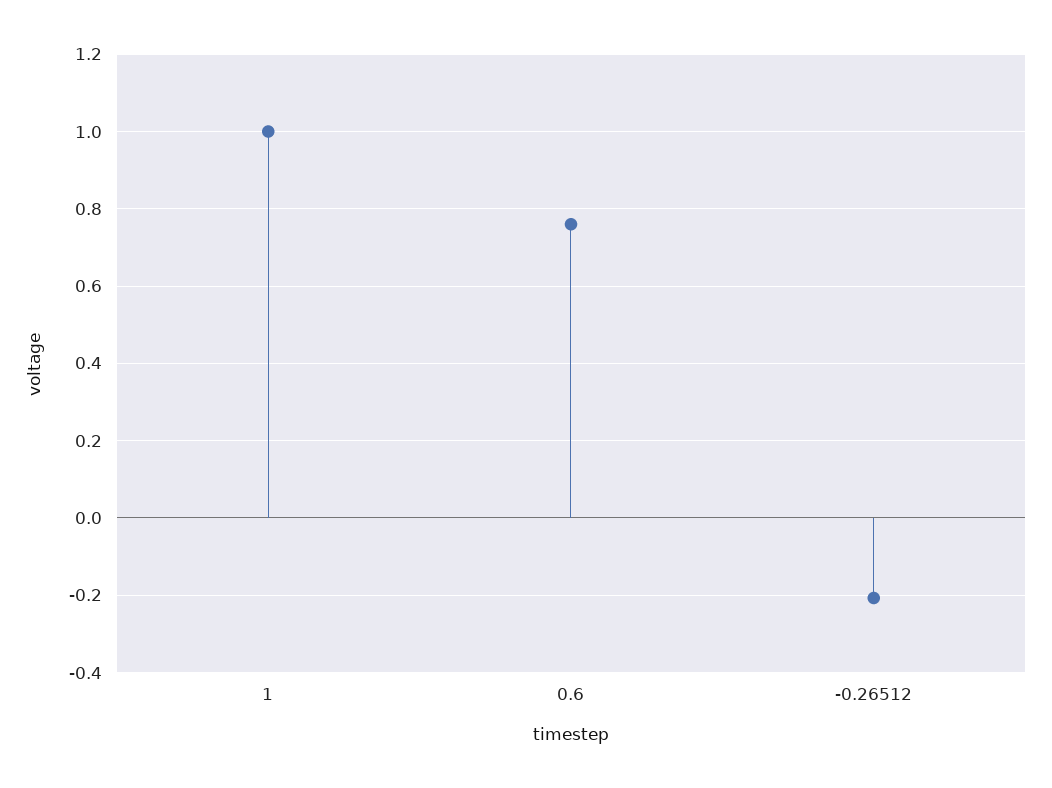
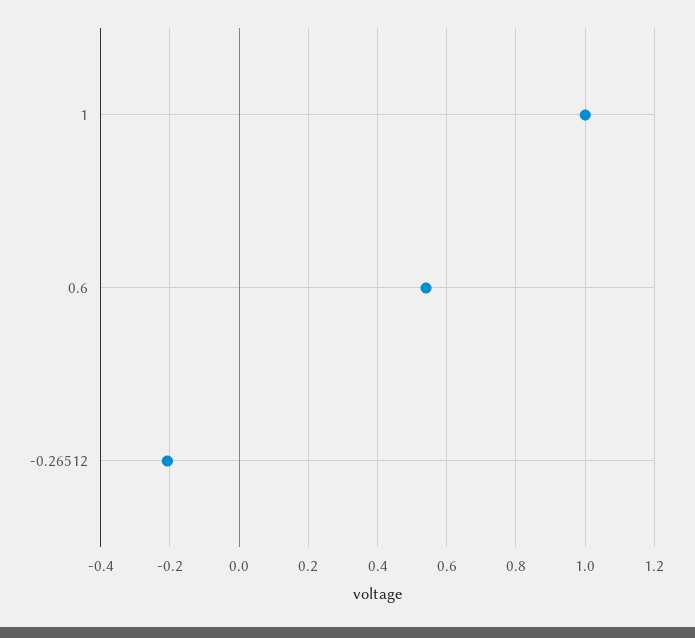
  {
    "1": 1,
-   "0.6": 0.76,
+   "0.6": 0.54,
    "-0.26512": -0.2
  }

